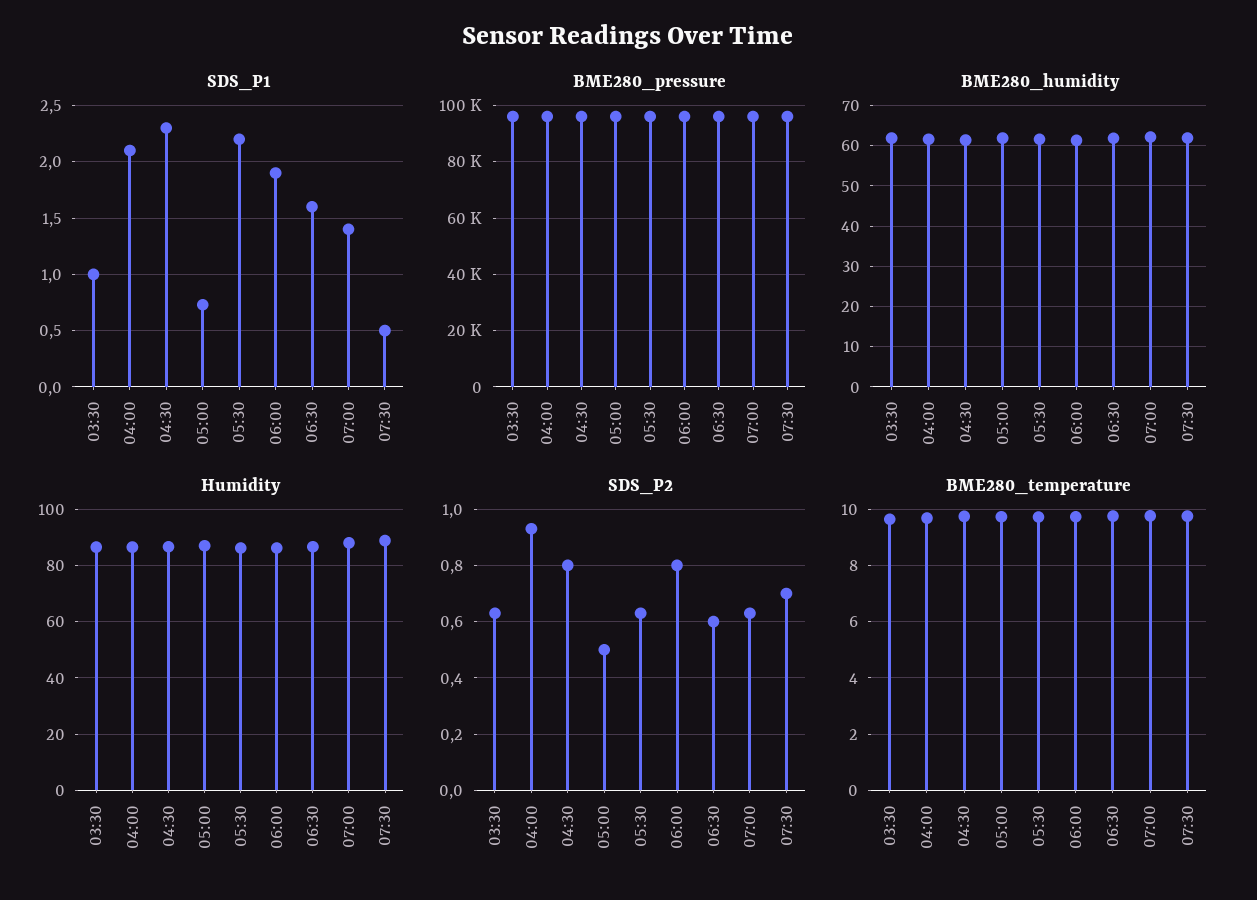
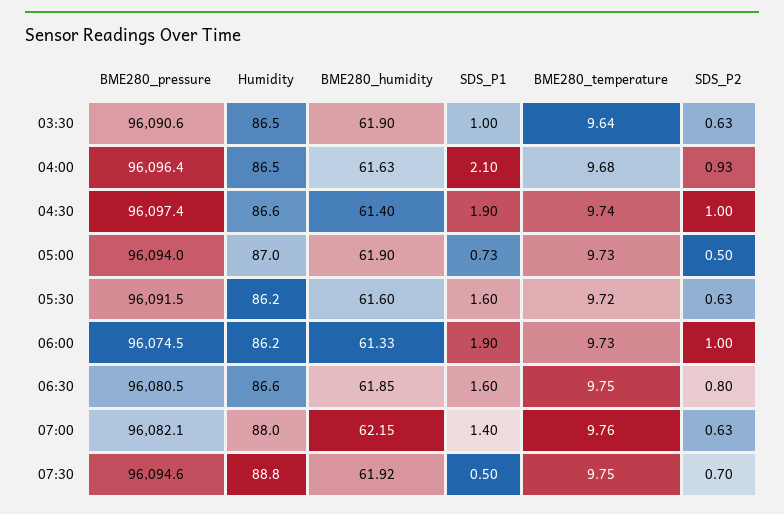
  {
    "SDS_P1": {
      "03:30": 1,
      "04:00": 2.1,
-     "04:30": 2.3,
+     "04:30": 1.9,
      "05:00": 0.73,
-     "05:30": 2.2,
+     "05:30": 1.6,
      "06:00": 1.9,
      "06:30": 1.6,
      "07:00": 1.4,
      "07:30": 0.5
    },
    "BME280_pressure": {
      "03:30": 96090.6,
      "04:00": 96096.4,
      "04:30": 96097.4,
      "05:00": 96094,
      "05:30": 96091.5,
      "06:00": 96074.5,
      "06:30": 96080.5,
      "07:00": 96082.1,
      "07:30": 96094.6
    },
    "BME280_humidity": {
      "03:30": 61.9,
      "04:00": 61.63,
      "04:30": 61.4,
      "05:00": 61.9,
      "05:30": 61.6,
      "06:00": 61.33,
      "06:30": 61.85,
      "07:00": 62.15,
      "07:30": 61.92
    },
    "Humidity": {
      "03:30": 86.5,
      "04:00": 86.5,
      "04:30": 86.6,
      "05:00": 87,
      "05:30": 86.2,
      "06:00": 86.2,
      "06:30": 86.6,
      "07:00": 88,
      "07:30": 88.8
    },
    "SDS_P2": {
      "03:30": 0.63,
      "04:00": 0.93,
-     "04:30": 0.8,
+     "04:30": 1,
      "05:00": 0.5,
      "05:30": 0.63,
-     "06:00": 0.8,
+     "06:00": 1,
-     "06:30": 0.6,
+     "06:30": 0.8,
      "07:00": 0.63,
      "07:30": 0.7
    },
    "BME280_temperature": {
      "03:30": 9.64,
      "04:00": 9.68,
      "04:30": 9.74,
      "05:00": 9.73,
      "05:30": 9.72,
      "06:00": 9.73,
      "06:30": 9.75,
      "07:00": 9.76,
      "07:30": 9.75
    }
  }

